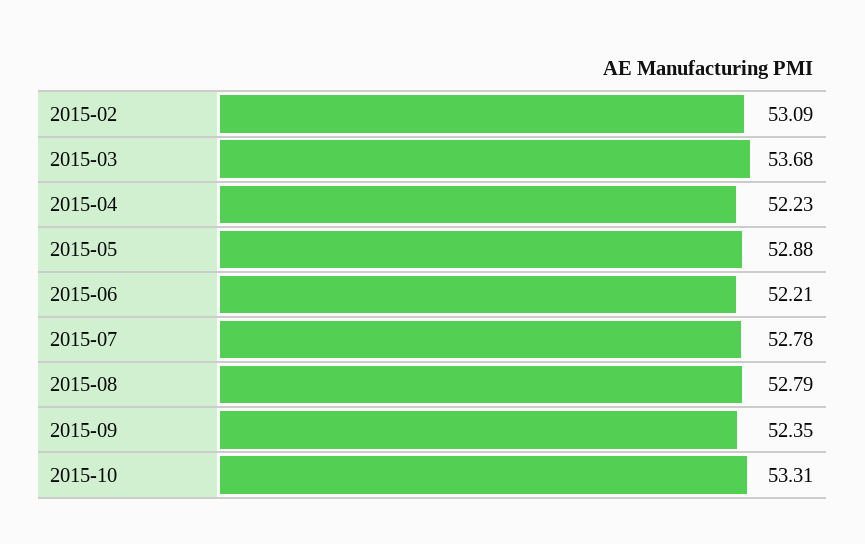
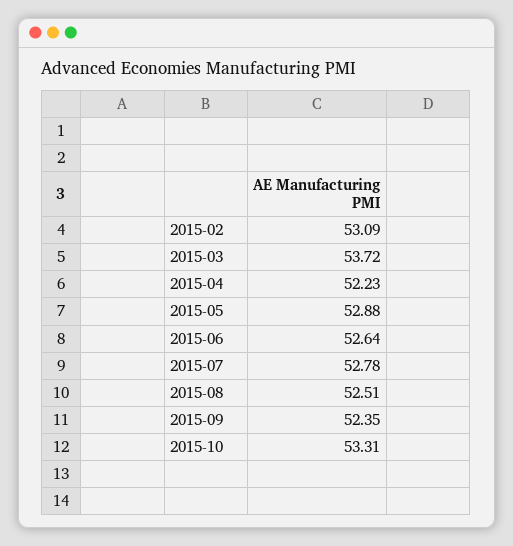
  {
    "2015-02": 53.09,
-   "2015-03": 53.68,
+   "2015-03": 53.72,
    "2015-04": 52.23,
    "2015-05": 52.88,
-   "2015-06": 52.21,
+   "2015-06": 52.64,
    "2015-07": 52.78,
-   "2015-08": 52.79,
+   "2015-08": 52.51,
    "2015-09": 52.35,
    "2015-10": 53.31
  }

